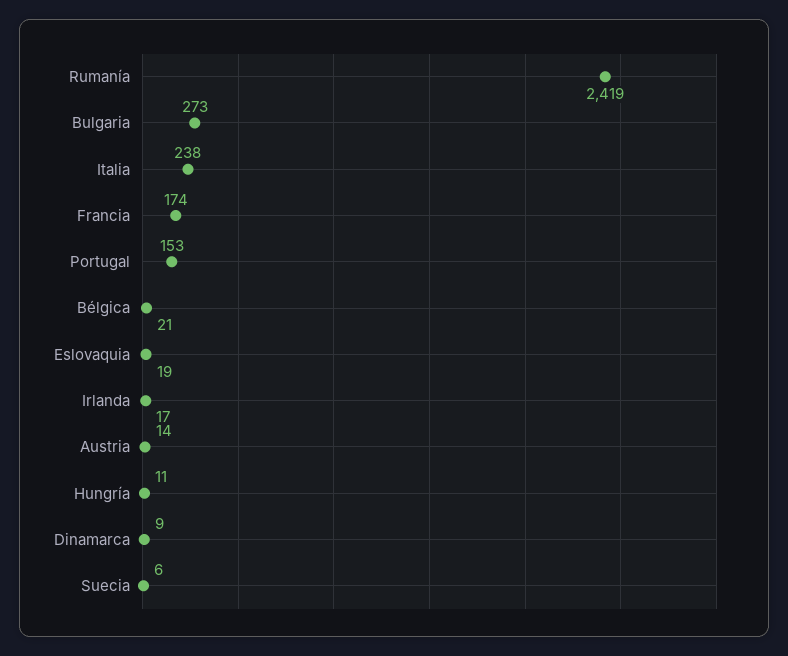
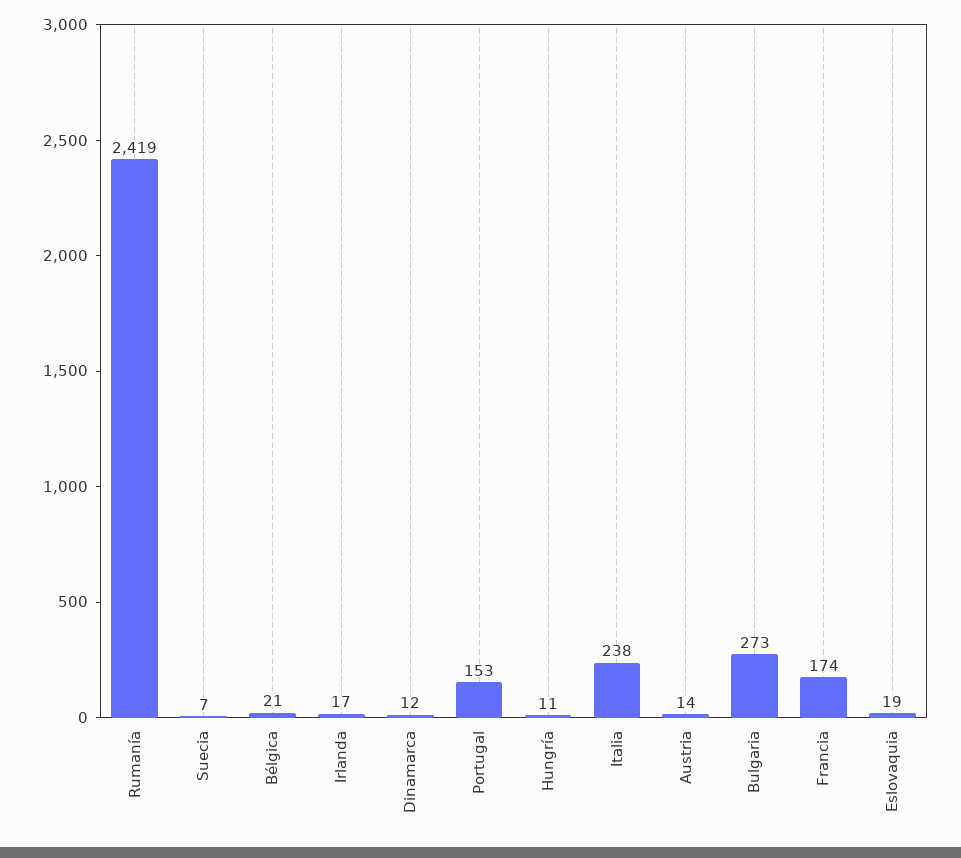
  {
    "Rumanía": 2419,
    "Bulgaria": 273,
    "Italia": 238,
    "Francia": 174,
    "Portugal": 153,
    "Bélgica": 21,
    "Eslovaquia": 19,
    "Irlanda": 17,
    "Austria": 14,
    "Hungría": 11,
-   "Dinamarca": 9,
+   "Dinamarca": 12,
-   "Suecia": 6
+   "Suecia": 7
  }

